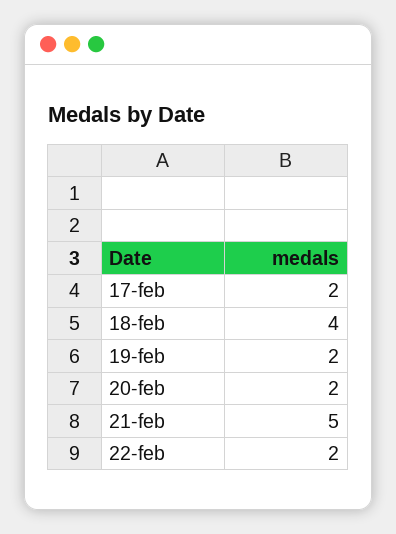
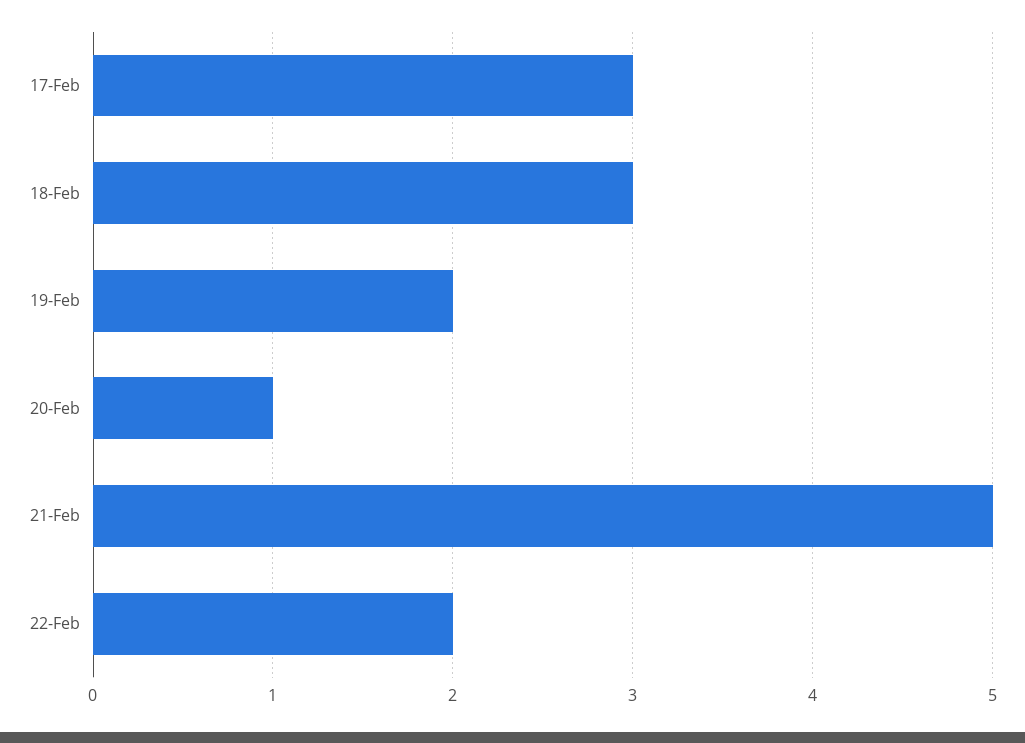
  {
-   "17-feb": 2,
+   "17-feb": 3,
-   "18-feb": 4,
+   "18-feb": 3,
    "19-feb": 2,
-   "20-feb": 2,
+   "20-feb": 1,
    "21-feb": 5,
    "22-feb": 2
  }

